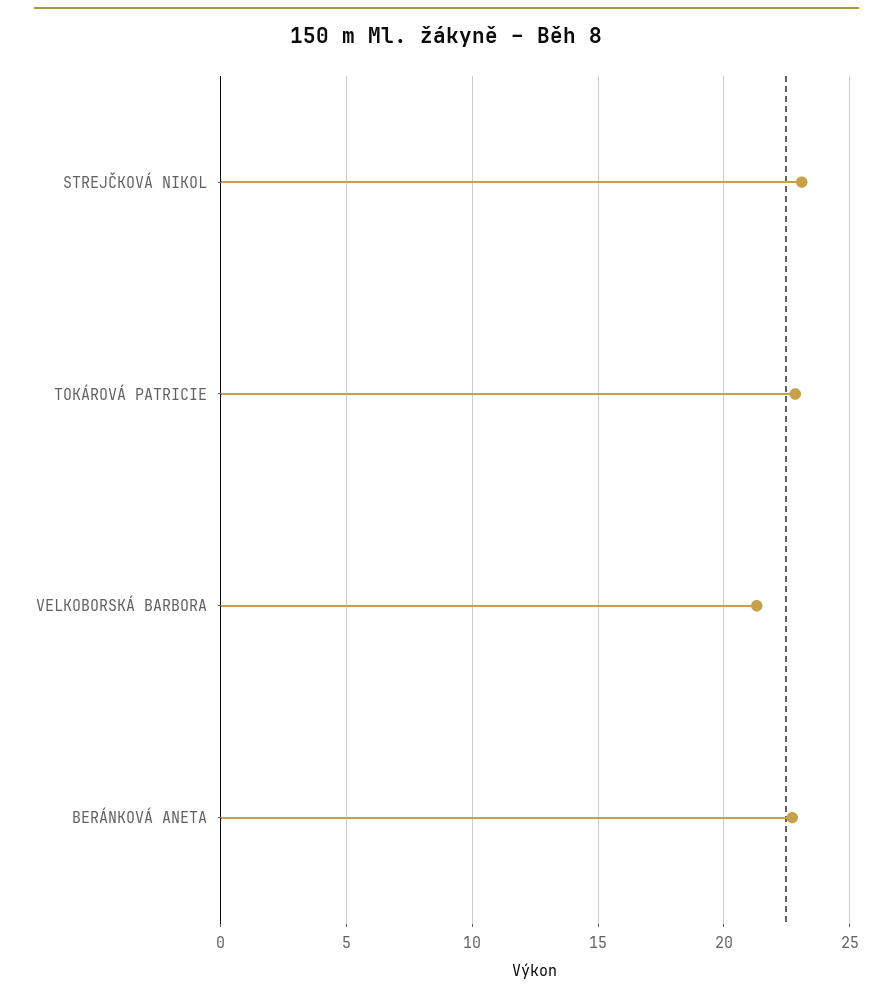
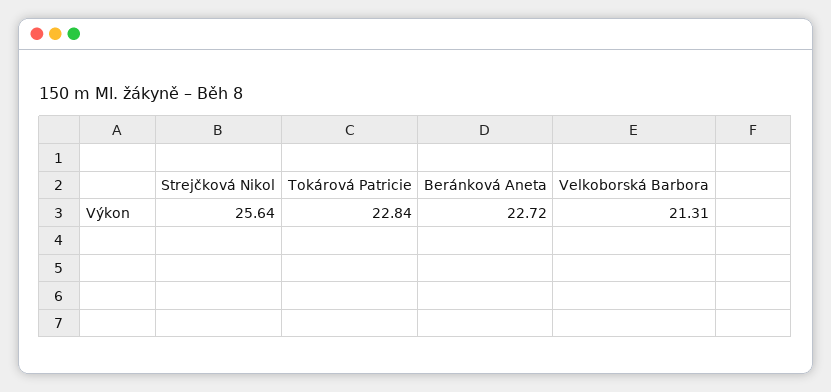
  {
-   "STREJČKOVÁ NIKOL": 23,
+   "STREJČKOVÁ NIKOL": 25.64,
    "TOKÁROVÁ PATRICIE": 22.84,
    "VELKOBORSKÁ BARBORA": 21.31,
    "BERÁNKOVÁ ANETA": 22.72
  }

